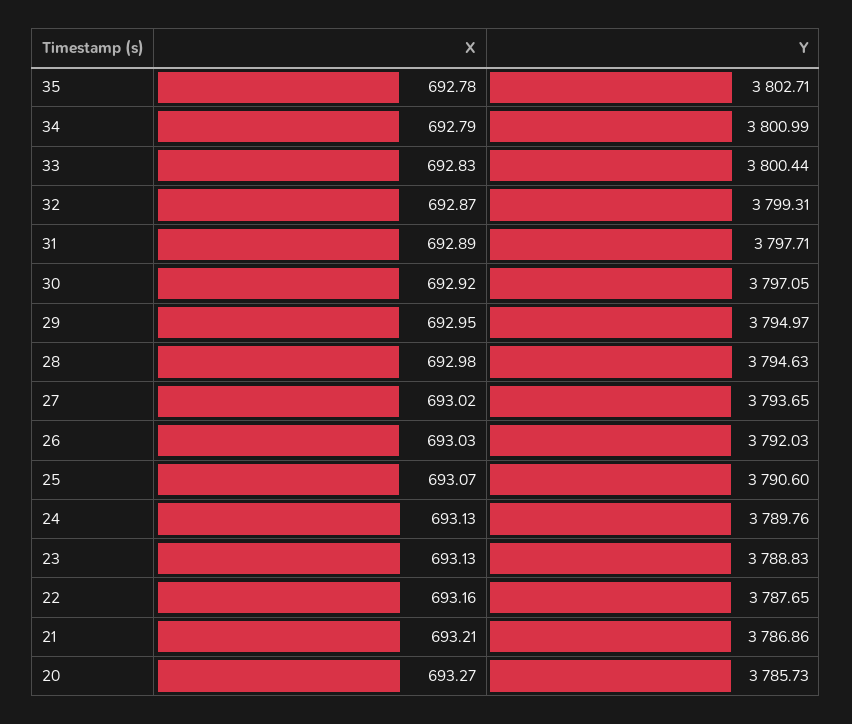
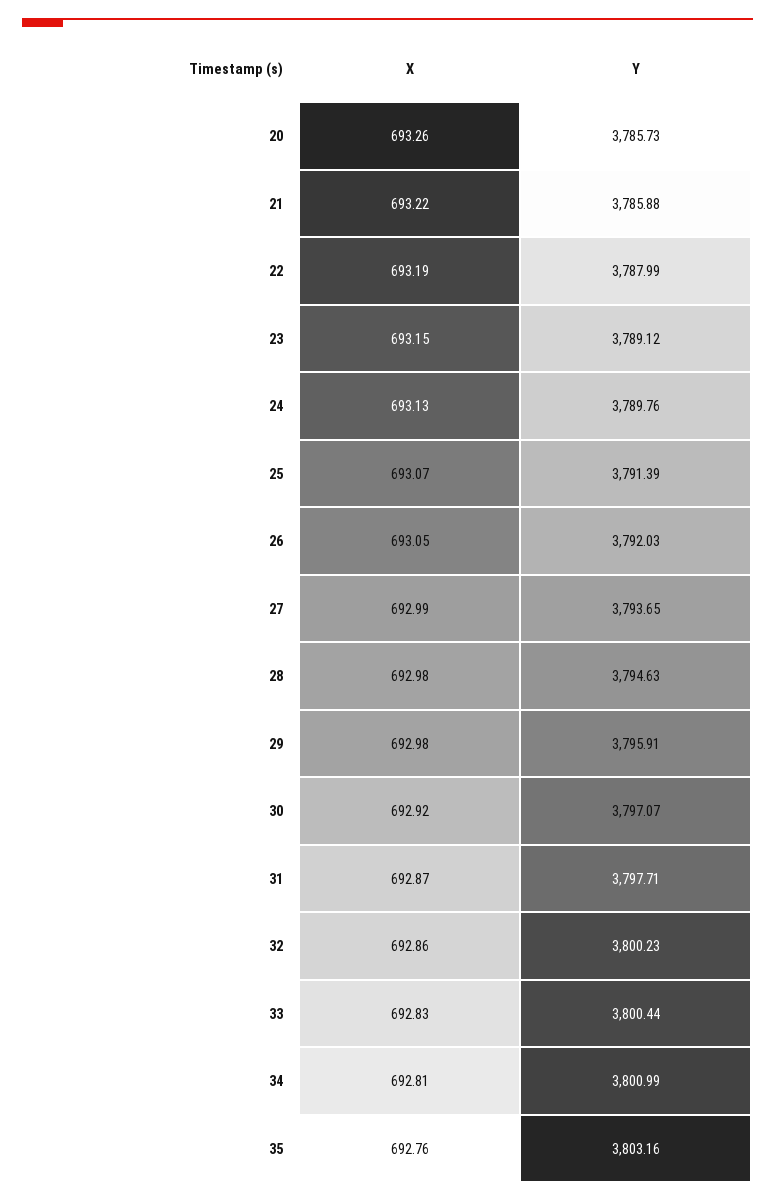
  {
    "X": {
-     "35": 692.78,
+     "35": 692.76,
-     "34": 692.79,
+     "34": 692.81,
      "33": 692.83,
-     "32": 692.87,
+     "32": 692.86,
-     "31": 692.89,
+     "31": 692.87,
      "30": 692.92,
-     "29": 692.95,
+     "29": 692.98,
      "28": 692.98,
-     "27": 693.02,
+     "27": 692.99,
-     "26": 693.03,
+     "26": 693.05,
      "25": 693.07,
      "24": 693.13,
-     "23": 693.13,
+     "23": 693.15,
-     "22": 693.16,
+     "22": 693.19,
-     "21": 693.21,
+     "21": 693.22,
-     "20": 693.27
+     "20": 693.26
    },
    "Y": {
-     "35": 3802.71,
+     "35": 3803.16,
      "34": 3800.99,
      "33": 3800.44,
-     "32": 3799.31,
+     "32": 3800.23,
      "31": 3797.71,
-     "30": 3797.05,
+     "30": 3797.07,
-     "29": 3794.97,
+     "29": 3795.91,
      "28": 3794.63,
      "27": 3793.65,
      "26": 3792.03,
-     "25": 3790.6,
+     "25": 3791.39,
      "24": 3789.76,
-     "23": 3788.83,
+     "23": 3789.12,
-     "22": 3787.65,
+     "22": 3787.99,
-     "21": 3786.86,
+     "21": 3785.88,
      "20": 3785.73
    }
  }

